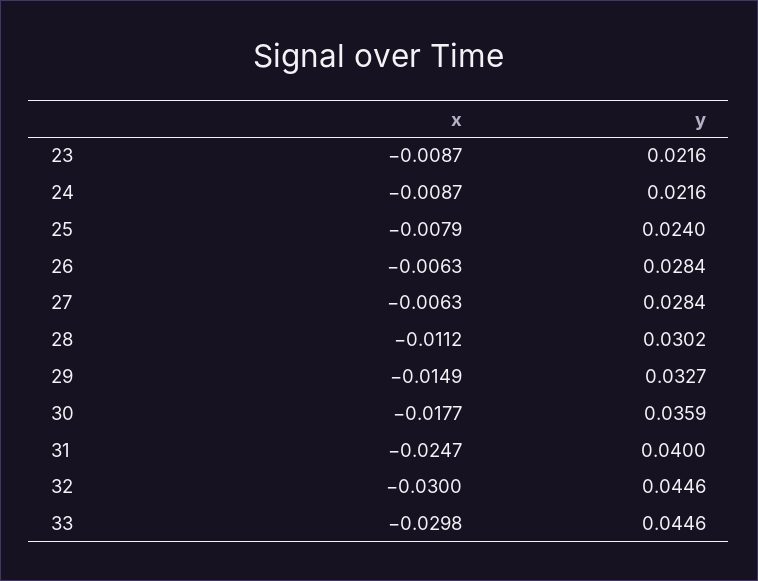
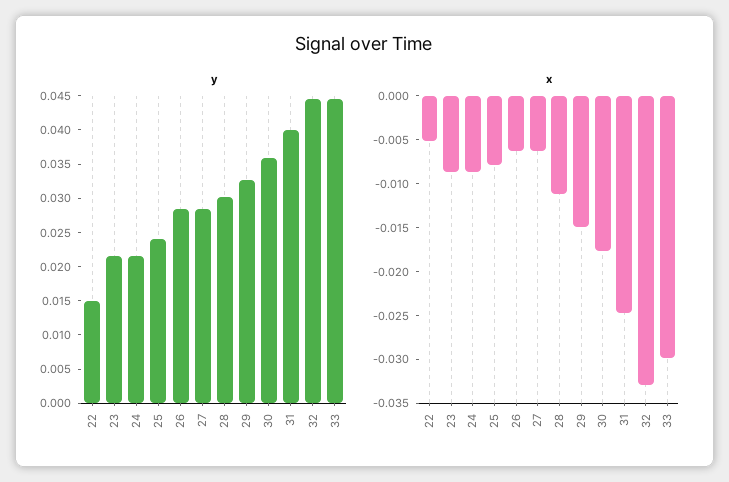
  {
    "x": {
      "23": -0.0087,
      "24": -0.0087,
      "25": -0.0079,
      "26": -0.0063,
      "27": -0.0063,
      "28": -0.0112,
      "29": -0.0149,
      "30": -0.0177,
      "31": -0.0247,
-     "32": -0.03,
+     "32": -0.033,
-     "33": -0.0298
+     "33": -0.0298,
+     "22": -0.005
    },
    "y": {
      "23": 0.0216,
      "24": 0.0216,
      "25": 0.024,
      "26": 0.0284,
      "27": 0.0284,
      "28": 0.0302,
      "29": 0.0327,
      "30": 0.0359,
      "31": 0.04,
      "32": 0.0446,
-     "33": 0.0446
+     "33": 0.0446,
+     "22": 0.015
    }
  }

